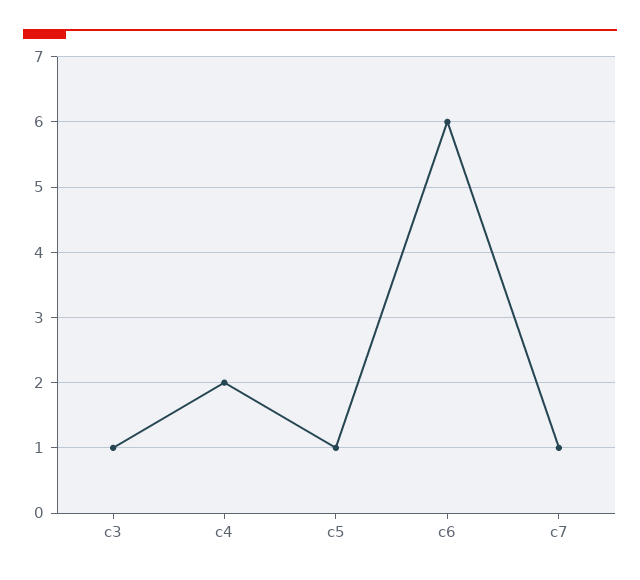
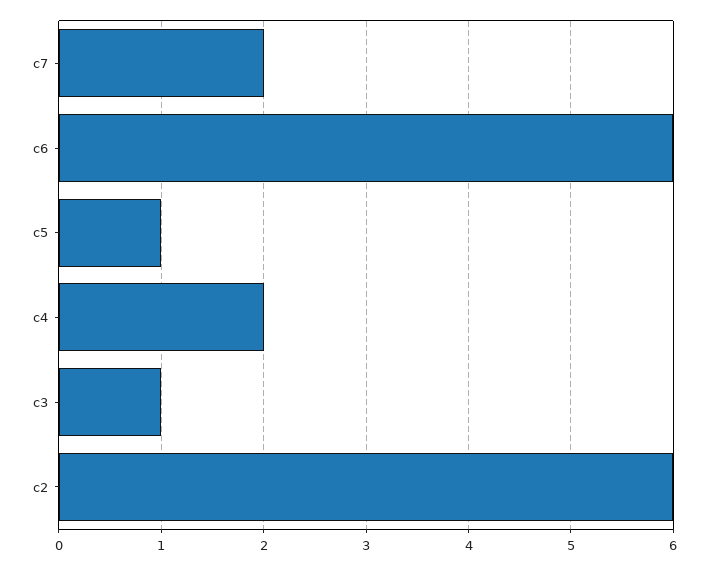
  {
    "c3": 1,
    "c4": 2,
    "c5": 1,
    "c6": 6,
-   "c7": 1
+   "c7": 2,
+   "c2": 6
  }

